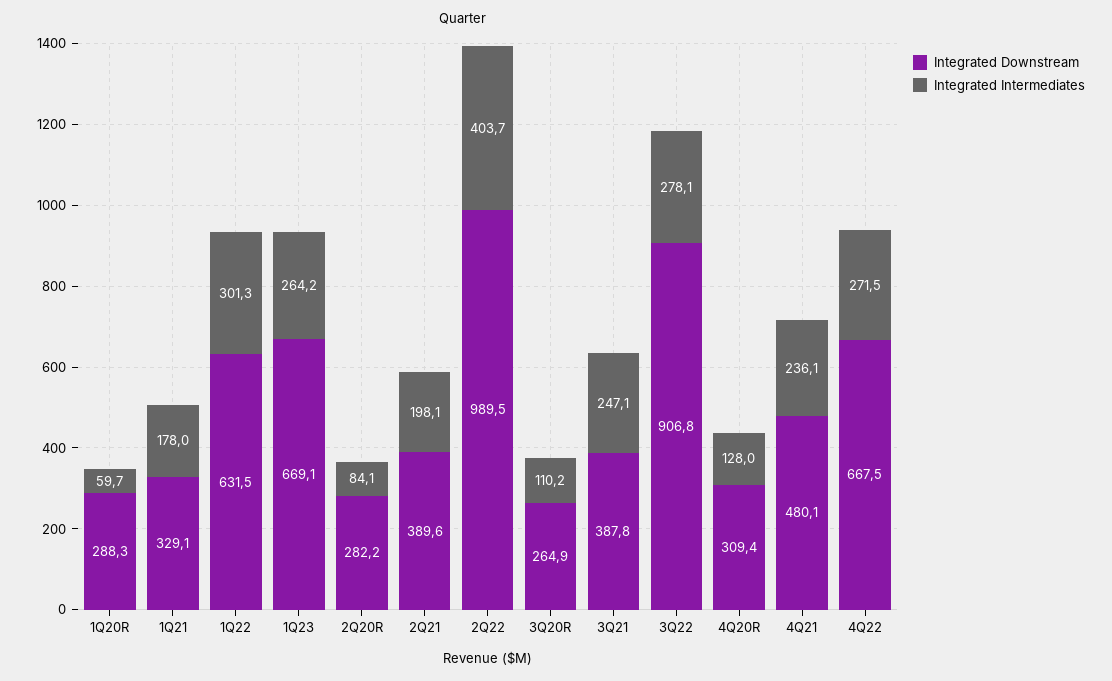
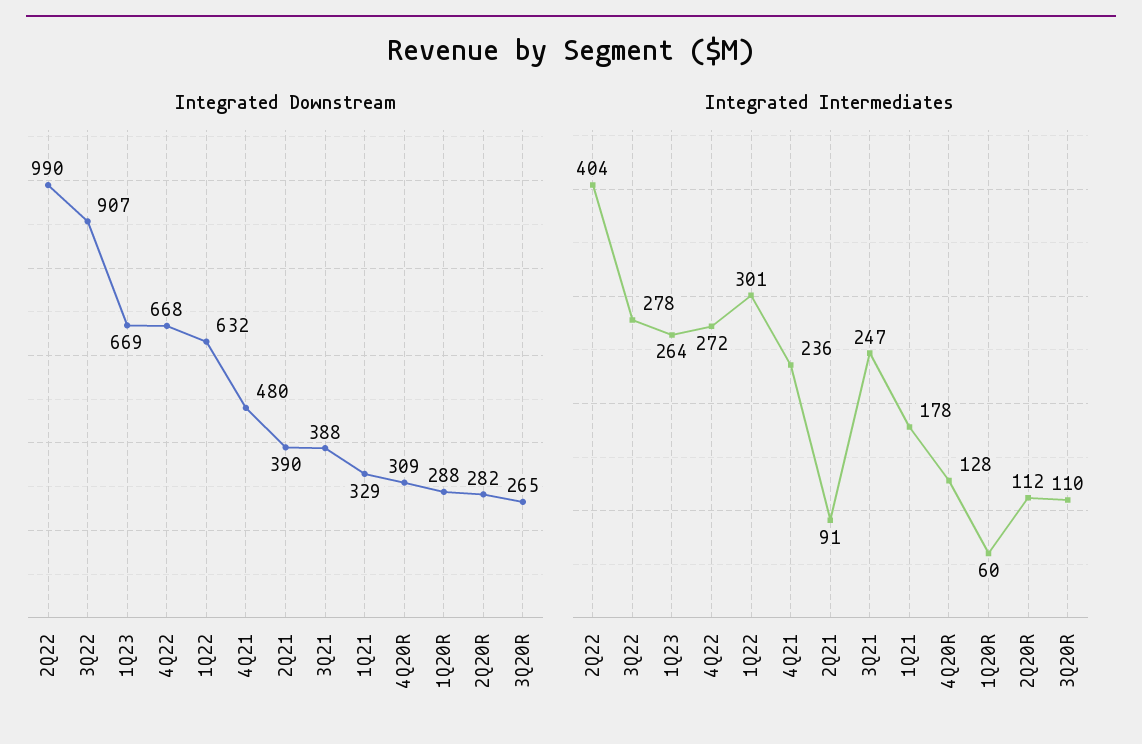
  {
    "Integrated Downstream": {
      "1Q20R": 288.3,
      "1Q21": 329.1,
      "1Q22": 631.5,
      "1Q23": 669.1,
      "2Q20R": 282.2,
      "2Q21": 389.6,
      "2Q22": 989.5,
      "3Q20R": 264.9,
      "3Q21": 387.8,
      "3Q22": 906.8,
      "4Q20R": 309.4,
      "4Q21": 480.1,
      "4Q22": 667.5
    },
    "Integrated Intermediates": {
      "1Q20R": 59.7,
      "1Q21": 178,
      "1Q22": 301.3,
      "1Q23": 264.2,
-     "2Q20R": 84.1,
+     "2Q20R": 112,
-     "2Q21": 198.1,
+     "2Q21": 91,
      "2Q22": 403.7,
      "3Q20R": 110.2,
      "3Q21": 247.1,
      "3Q22": 278.1,
      "4Q20R": 128,
      "4Q21": 236.1,
      "4Q22": 271.5
    }
  }

